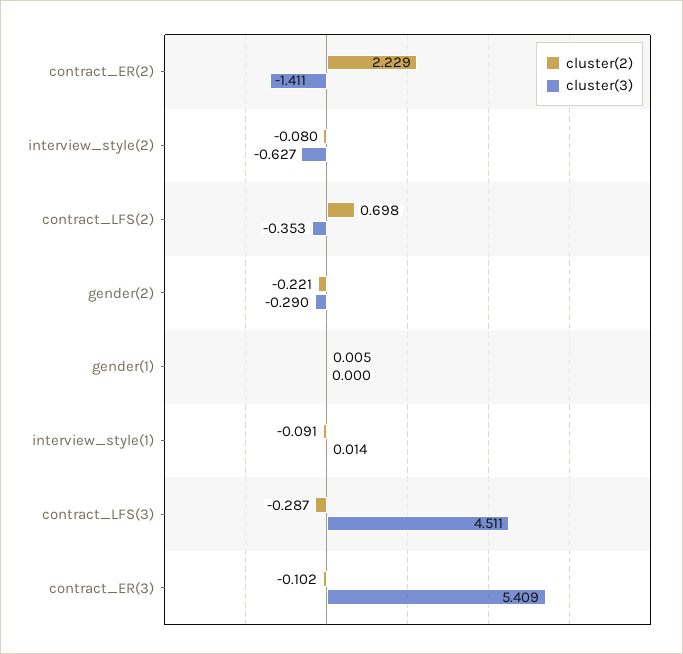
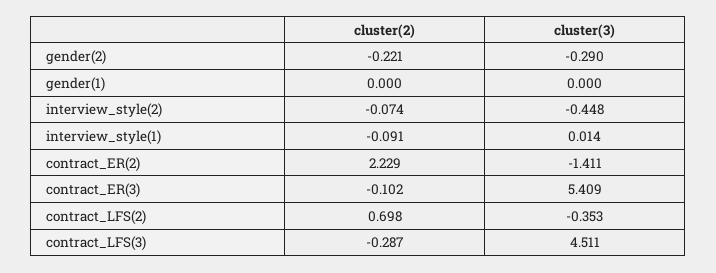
  {
    "cluster(2)": {
      "contract_ER(2)": 2.229,
-     "interview_style(2)": -0.08,
+     "interview_style(2)": -0.074,
      "contract_LFS(2)": 0.698,
      "gender(2)": -0.221,
-     "gender(1)": 0.005,
+     "gender(1)": 0,
      "interview_style(1)": -0.091,
      "contract_LFS(3)": -0.287,
      "contract_ER(3)": -0.102
    },
    "cluster(3)": {
      "contract_ER(2)": -1.411,
-     "interview_style(2)": -0.627,
+     "interview_style(2)": -0.448,
      "contract_LFS(2)": -0.353,
      "gender(2)": -0.29,
      "gender(1)": 0,
      "interview_style(1)": 0.014,
      "contract_LFS(3)": 4.511,
      "contract_ER(3)": 5.409
    }
  }

